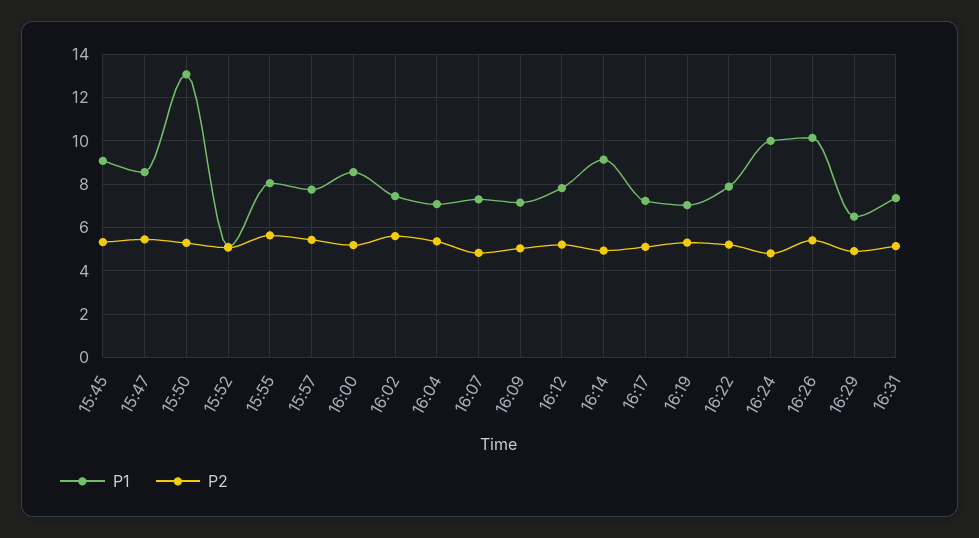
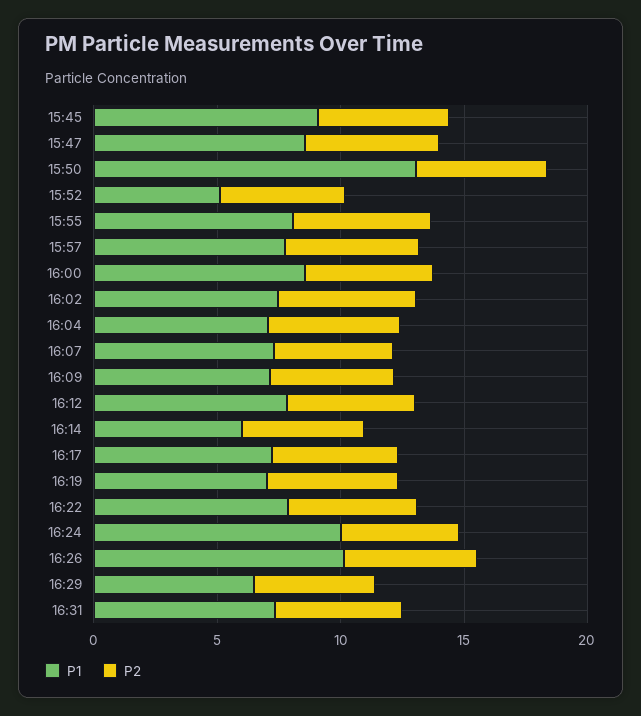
  {
    "P1": {
      "15:45": 9,
      "15:47": 8.5,
      "15:50": 13,
      "15:52": 5,
      "15:55": 8,
      "15:57": 8,
      "16:00": 8.5,
      "16:02": 7.5,
      "16:04": 7,
      "16:07": 7.5,
      "16:09": 7,
      "16:12": 8,
-     "16:14": 9,
+     "16:14": 6,
      "16:17": 7,
      "16:19": 7,
      "16:22": 8,
      "16:24": 10,
      "16:26": 10,
      "16:29": 6.5,
      "16:31": 7.5
    },
    "P2": {
      "15:45": 5.5,
      "15:47": 5.5,
      "15:50": 5.5,
      "15:52": 5,
      "15:55": 5.5,
      "15:57": 5.5,
      "16:00": 5,
      "16:02": 5.5,
      "16:04": 5.5,
      "16:07": 5,
      "16:09": 5,
      "16:12": 5,
      "16:14": 5,
      "16:17": 5,
      "16:19": 5.5,
      "16:22": 5,
      "16:24": 5,
      "16:26": 5.5,
      "16:29": 5,
      "16:31": 5
    }
  }

